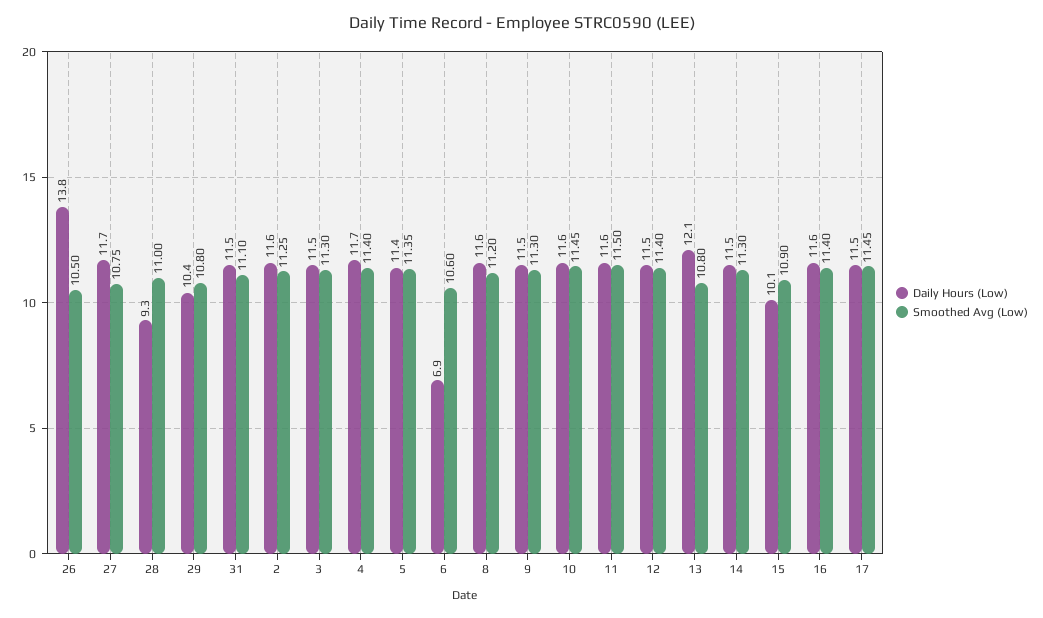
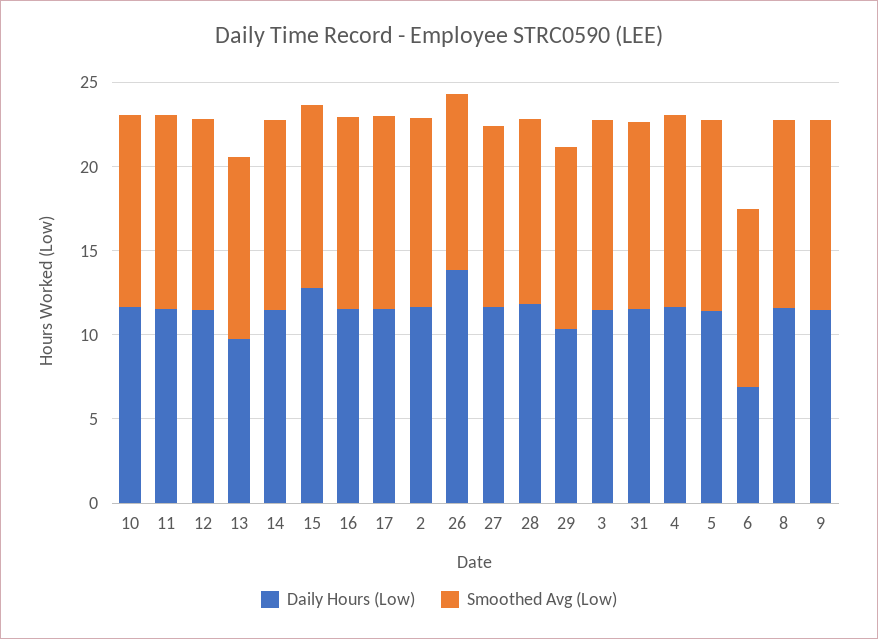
  {
    "Daily Hours (Low)": {
      "26": 13.8,
      "27": 11.7,
-     "28": 9.3,
+     "28": 12,
      "29": 10.4,
      "31": 11.5,
      "2": 11.6,
      "3": 11.5,
      "4": 11.7,
      "5": 11.4,
      "6": 6.9,
      "8": 11.6,
      "9": 11.5,
      "10": 11.6,
      "11": 11.6,
      "12": 11.5,
-     "13": 12.1,
+     "13": 10,
      "14": 11.5,
-     "15": 10.1,
+     "15": 13,
      "16": 11.6,
      "17": 11.5
    },
    "Smoothed Avg (Low)": {
      "26": 10.5,
      "27": 10.75,
      "28": 11,
      "29": 10.8,
      "31": 11.1,
      "2": 11.25,
      "3": 11.3,
      "4": 11.4,
      "5": 11.35,
      "6": 10.6,
      "8": 11.2,
      "9": 11.3,
      "10": 11.45,
      "11": 11.5,
      "12": 11.4,
      "13": 10.8,
      "14": 11.3,
      "15": 10.9,
      "16": 11.4,
      "17": 11.45
    }
  }

